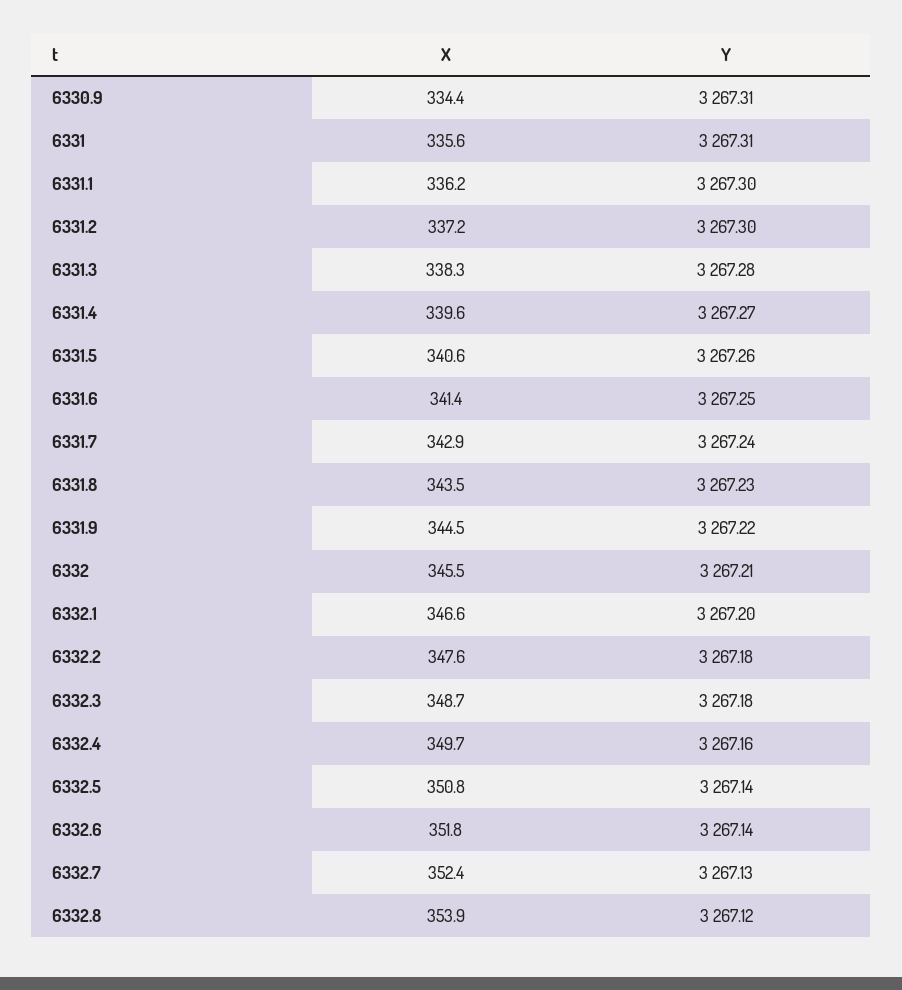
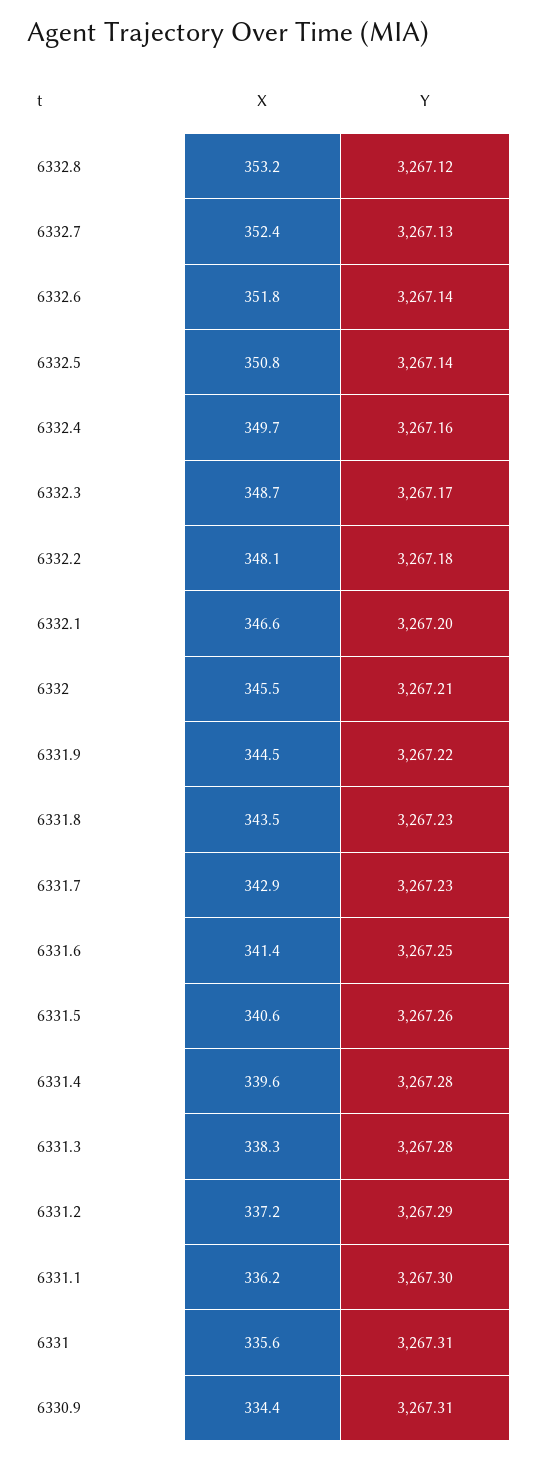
  {
    "X": {
      "6330.9": 334.4,
      "6331": 335.6,
      "6331.1": 336.2,
      "6331.2": 337.2,
      "6331.3": 338.3,
      "6331.4": 339.6,
      "6331.5": 340.6,
      "6331.6": 341.4,
      "6331.7": 342.9,
      "6331.8": 343.5,
      "6331.9": 344.5,
      "6332": 345.5,
      "6332.1": 346.6,
-     "6332.2": 347.6,
+     "6332.2": 348.1,
      "6332.3": 348.7,
      "6332.4": 349.7,
      "6332.5": 350.8,
      "6332.6": 351.8,
      "6332.7": 352.4,
-     "6332.8": 353.9
+     "6332.8": 353.2
    },
    "Y": {
      "6330.9": 3267.31,
      "6331": 3267.31,
      "6331.1": 3267.3,
-     "6331.2": 3267.3,
+     "6331.2": 3267.29,
      "6331.3": 3267.28,
-     "6331.4": 3267.27,
+     "6331.4": 3267.28,
      "6331.5": 3267.26,
      "6331.6": 3267.25,
-     "6331.7": 3267.24,
+     "6331.7": 3267.23,
      "6331.8": 3267.23,
      "6331.9": 3267.22,
      "6332": 3267.21,
      "6332.1": 3267.2,
      "6332.2": 3267.18,
-     "6332.3": 3267.18,
+     "6332.3": 3267.17,
      "6332.4": 3267.16,
      "6332.5": 3267.14,
      "6332.6": 3267.14,
      "6332.7": 3267.13,
      "6332.8": 3267.12
    }
  }

